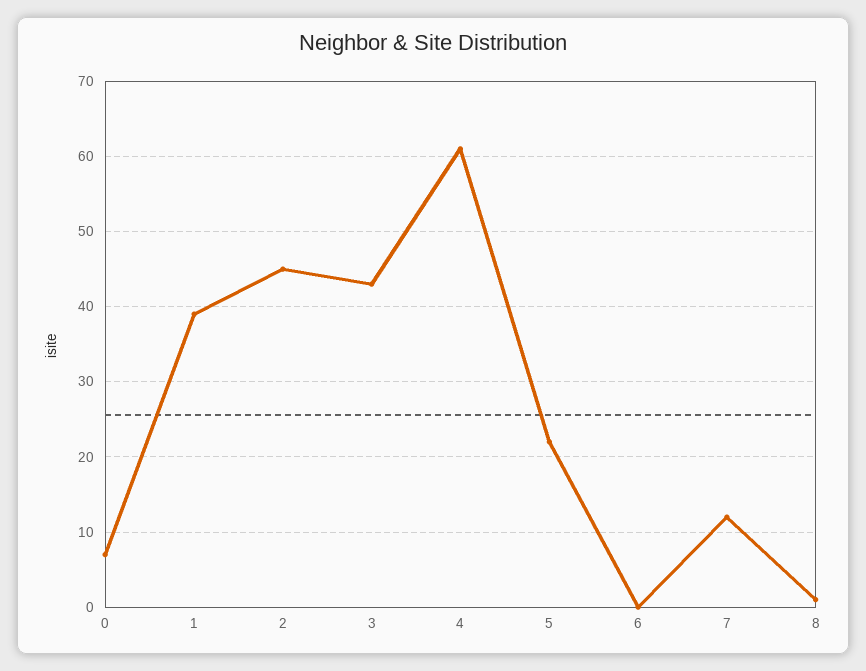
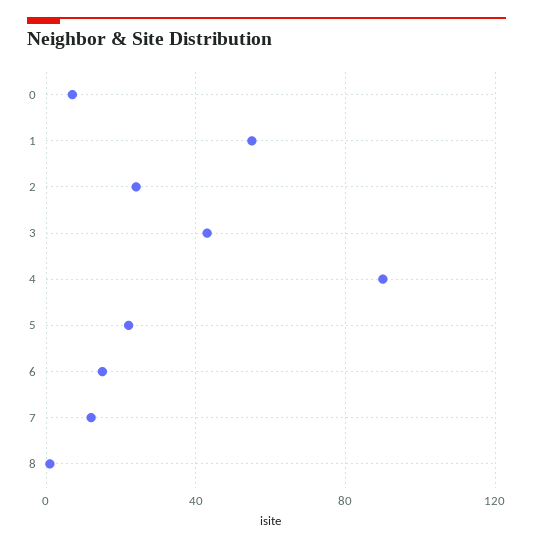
  {
    "0": 7,
-   "1": 39,
+   "1": 55,
-   "2": 45,
+   "2": 25,
    "3": 43,
-   "4": 61,
+   "4": 90,
    "5": 22,
-   "6": 0,
+   "6": 15,
    "7": 12,
    "8": 1
  }

